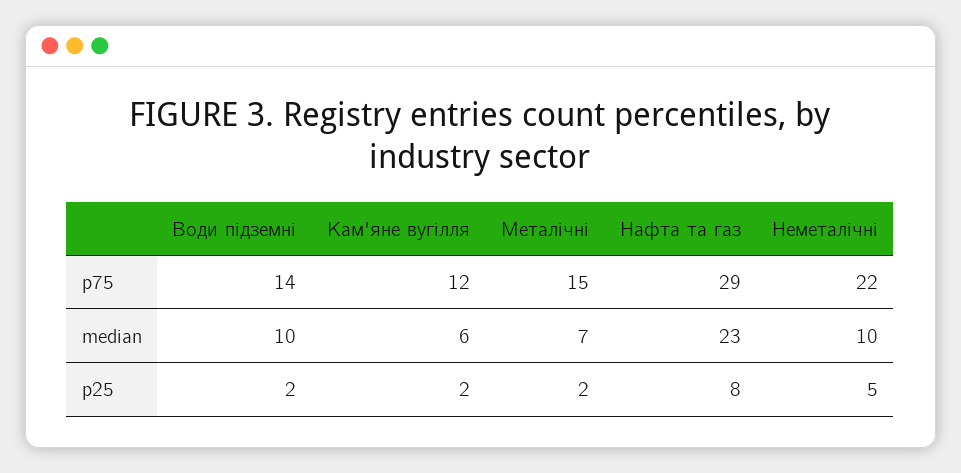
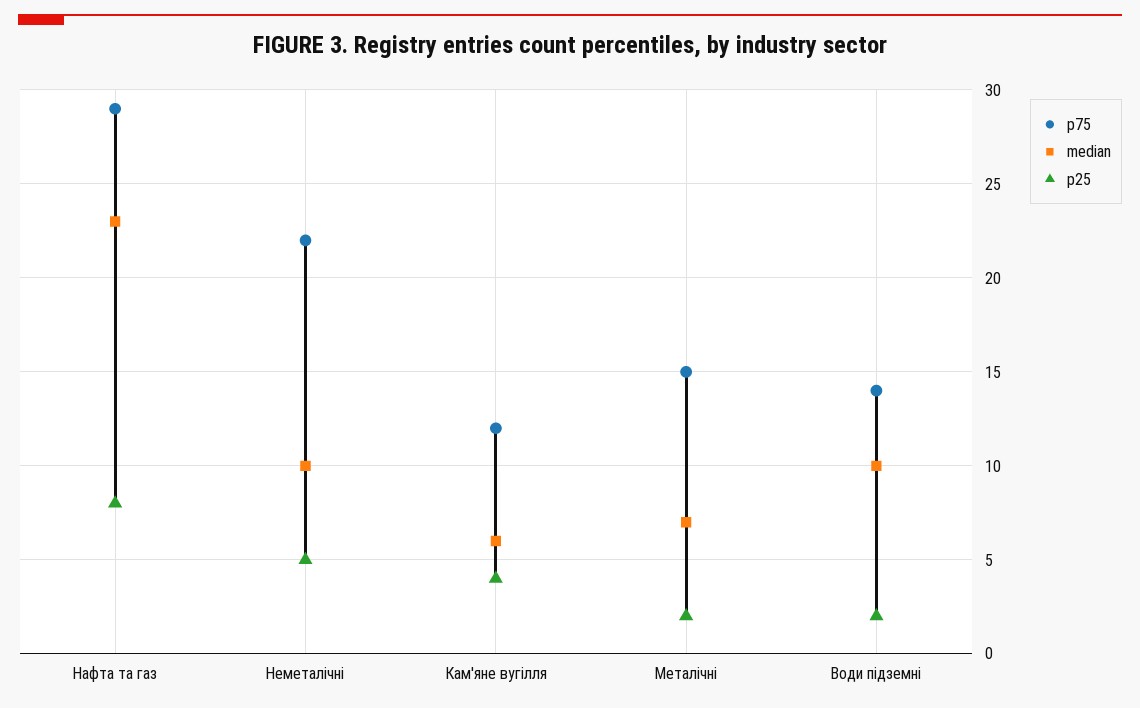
  {
    "p75": {
      "Води підземні": 14,
      "Кам'яне вугілля": 12,
      "Металічні": 15,
      "Нафта та газ": 29,
      "Неметалічні": 22
    },
    "median": {
      "Води підземні": 10,
      "Кам'яне вугілля": 6,
      "Металічні": 7,
      "Нафта та газ": 23,
      "Неметалічні": 10
    },
    "p25": {
      "Води підземні": 2,
-     "Кам'яне вугілля": 2,
+     "Кам'яне вугілля": 4,
      "Металічні": 2,
      "Нафта та газ": 8,
      "Неметалічні": 5
    }
  }

